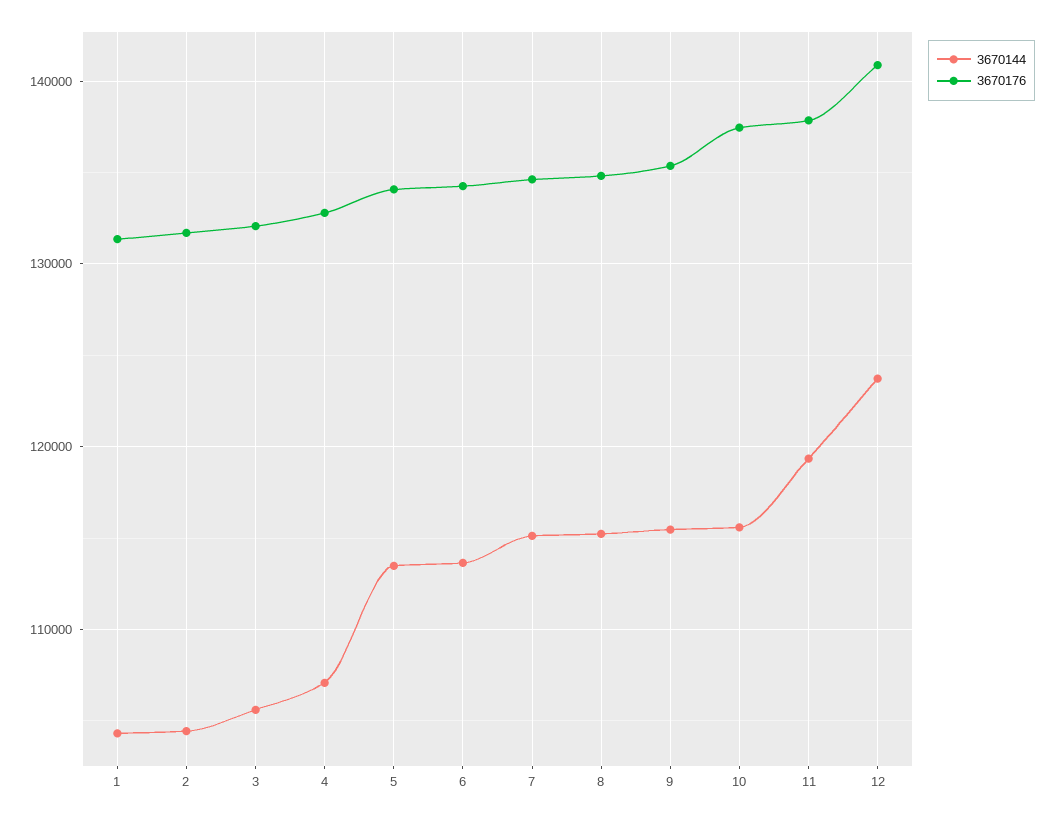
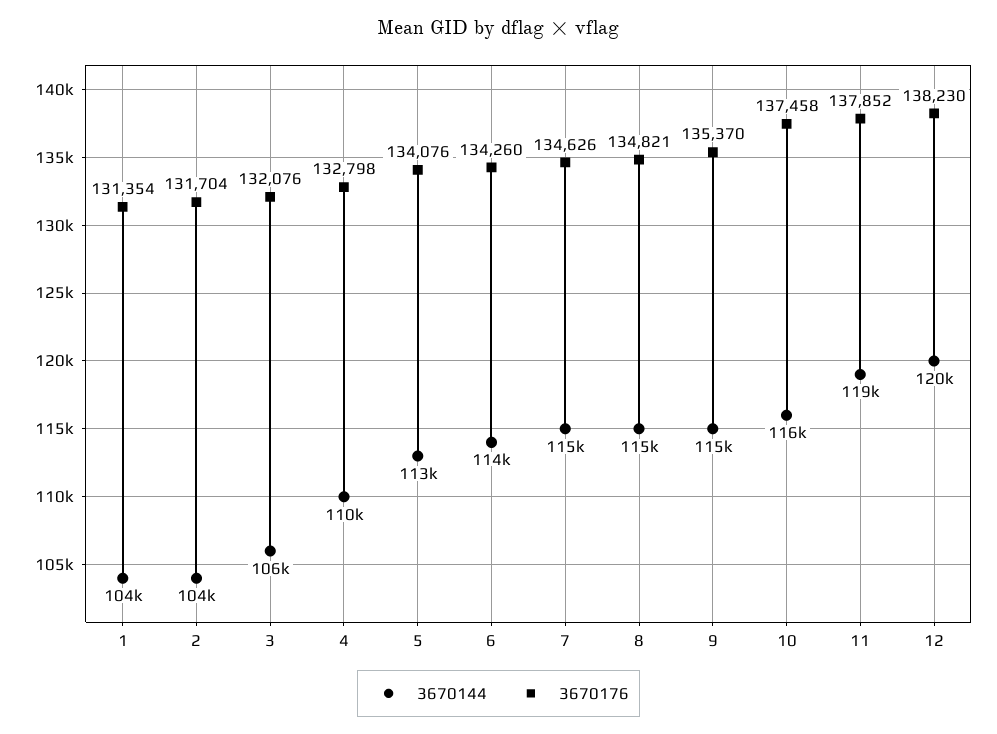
  {
    "3670144": {
      "1": 104000,
      "2": 104000,
      "3": 106000,
-     "4": 107000,
+     "4": 110000,
      "5": 113000,
      "6": 114000,
      "7": 115000,
      "8": 115000,
      "9": 115000,
      "10": 116000,
      "11": 119000,
-     "12": 124000
+     "12": 120000
    },
    "3670176": {
      "1": 131354,
      "2": 131704,
      "3": 132076,
      "4": 132798,
      "5": 134076,
      "6": 134260,
      "7": 134626,
      "8": 134821,
      "9": 135370,
      "10": 137458,
      "11": 137852,
-     "12": 141000
+     "12": 138230
    }
  }

